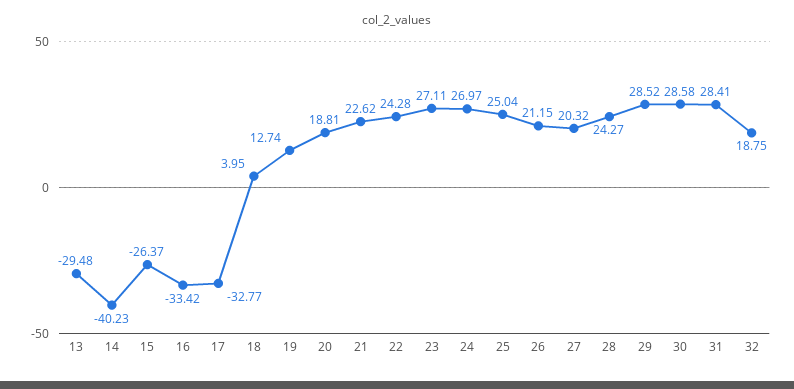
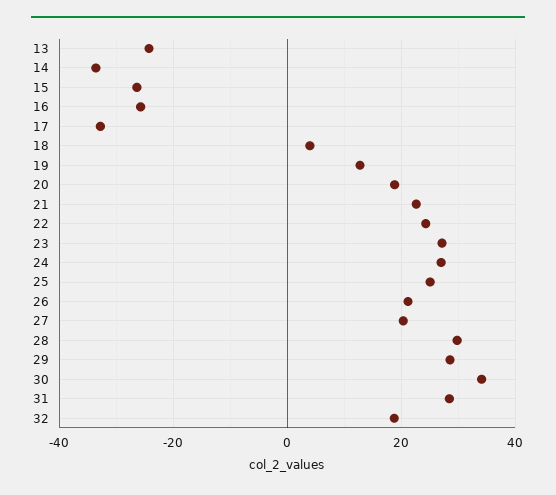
  {
-   "13": -29.48,
+   "13": -24,
-   "14": -40.23,
+   "14": -34,
    "15": -26.37,
-   "16": -33.42,
+   "16": -26,
    "17": -32.77,
    "18": 3.95,
    "19": 12.74,
    "20": 18.81,
    "21": 22.62,
    "22": 24.28,
    "23": 27.11,
    "24": 26.97,
    "25": 25.04,
    "26": 21.15,
    "27": 20.32,
-   "28": 24.27,
+   "28": 30,
    "29": 28.52,
-   "30": 28.58,
+   "30": 34,
    "31": 28.41,
    "32": 18.75
  }

